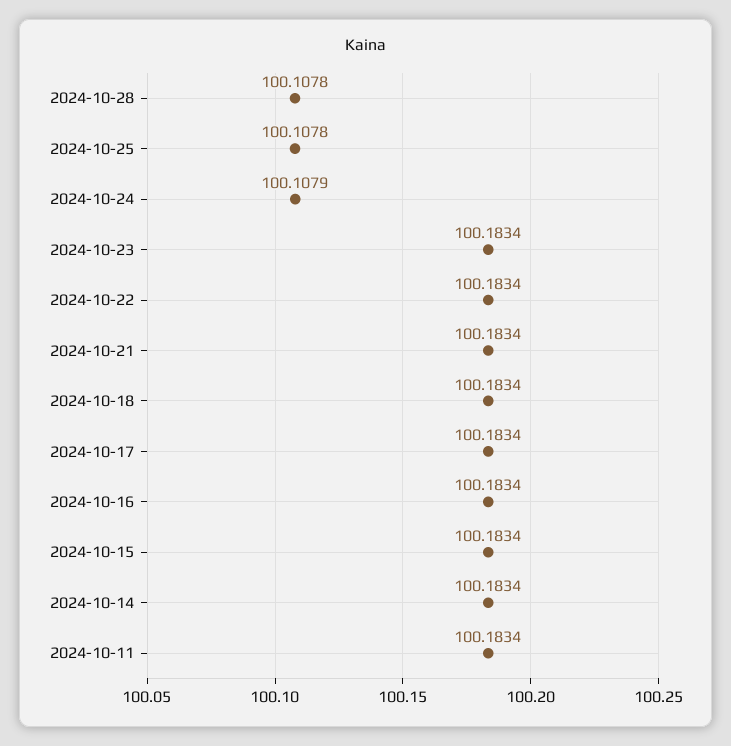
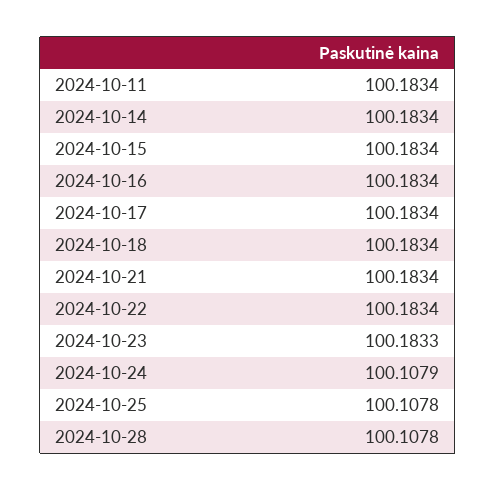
  {
    "2024-10-28": 100.1078,
    "2024-10-25": 100.1078,
    "2024-10-24": 100.1079,
-   "2024-10-23": 100.1834,
+   "2024-10-23": 100.1833,
    "2024-10-22": 100.1834,
    "2024-10-21": 100.1834,
    "2024-10-18": 100.1834,
    "2024-10-17": 100.1834,
    "2024-10-16": 100.1834,
    "2024-10-15": 100.1834,
    "2024-10-14": 100.1834,
    "2024-10-11": 100.1834
  }

